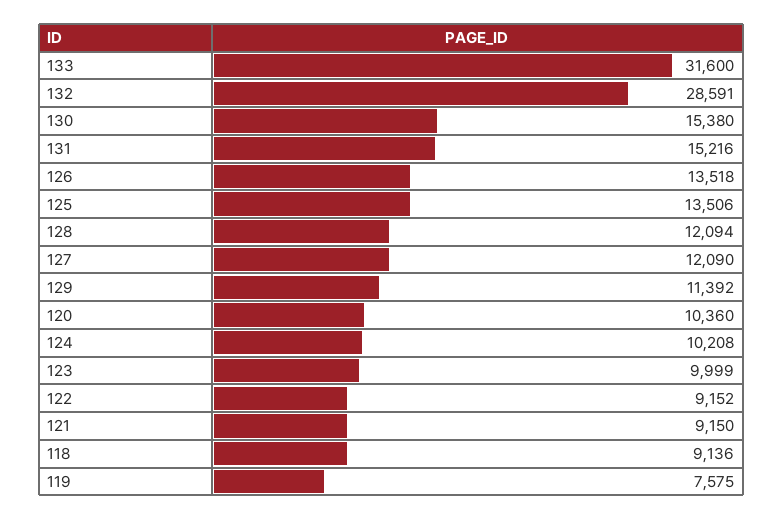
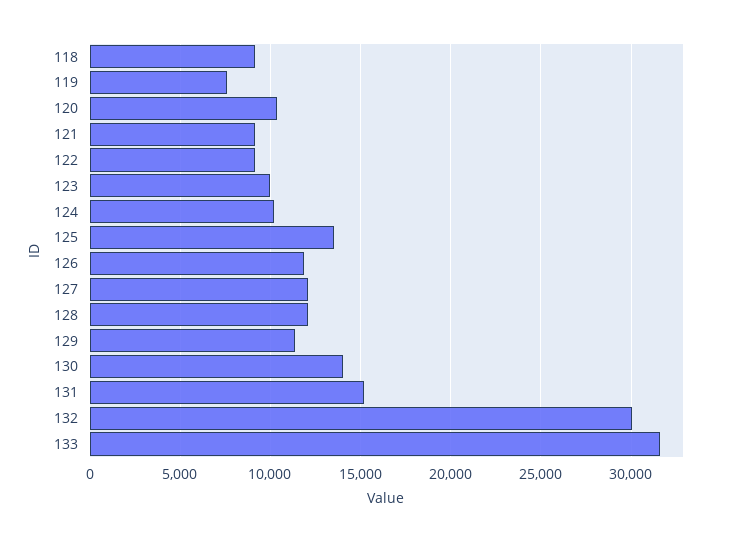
  {
    "133": 31600,
-   "132": 28591,
+   "132": 30000,
-   "130": 15380,
+   "130": 14000,
    "131": 15216,
-   "126": 13518,
+   "126": 12000,
    "125": 13506,
    "128": 12094,
    "127": 12090,
    "129": 11392,
    "120": 10360,
    "124": 10208,
    "123": 9999,
    "122": 9152,
    "121": 9150,
    "118": 9136,
    "119": 7575
  }

